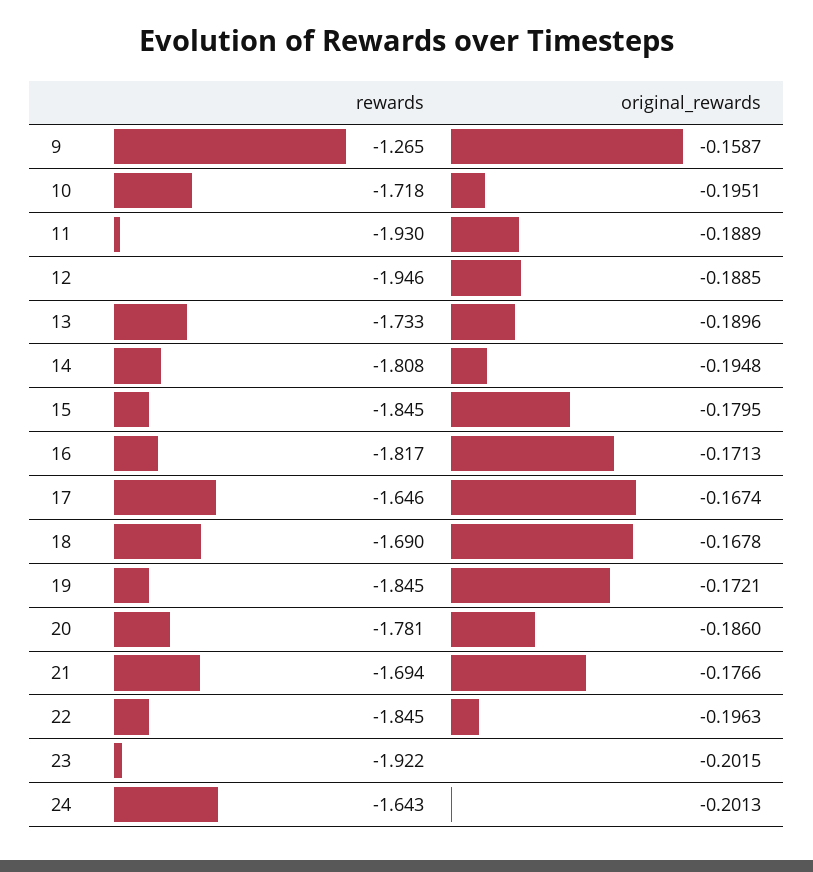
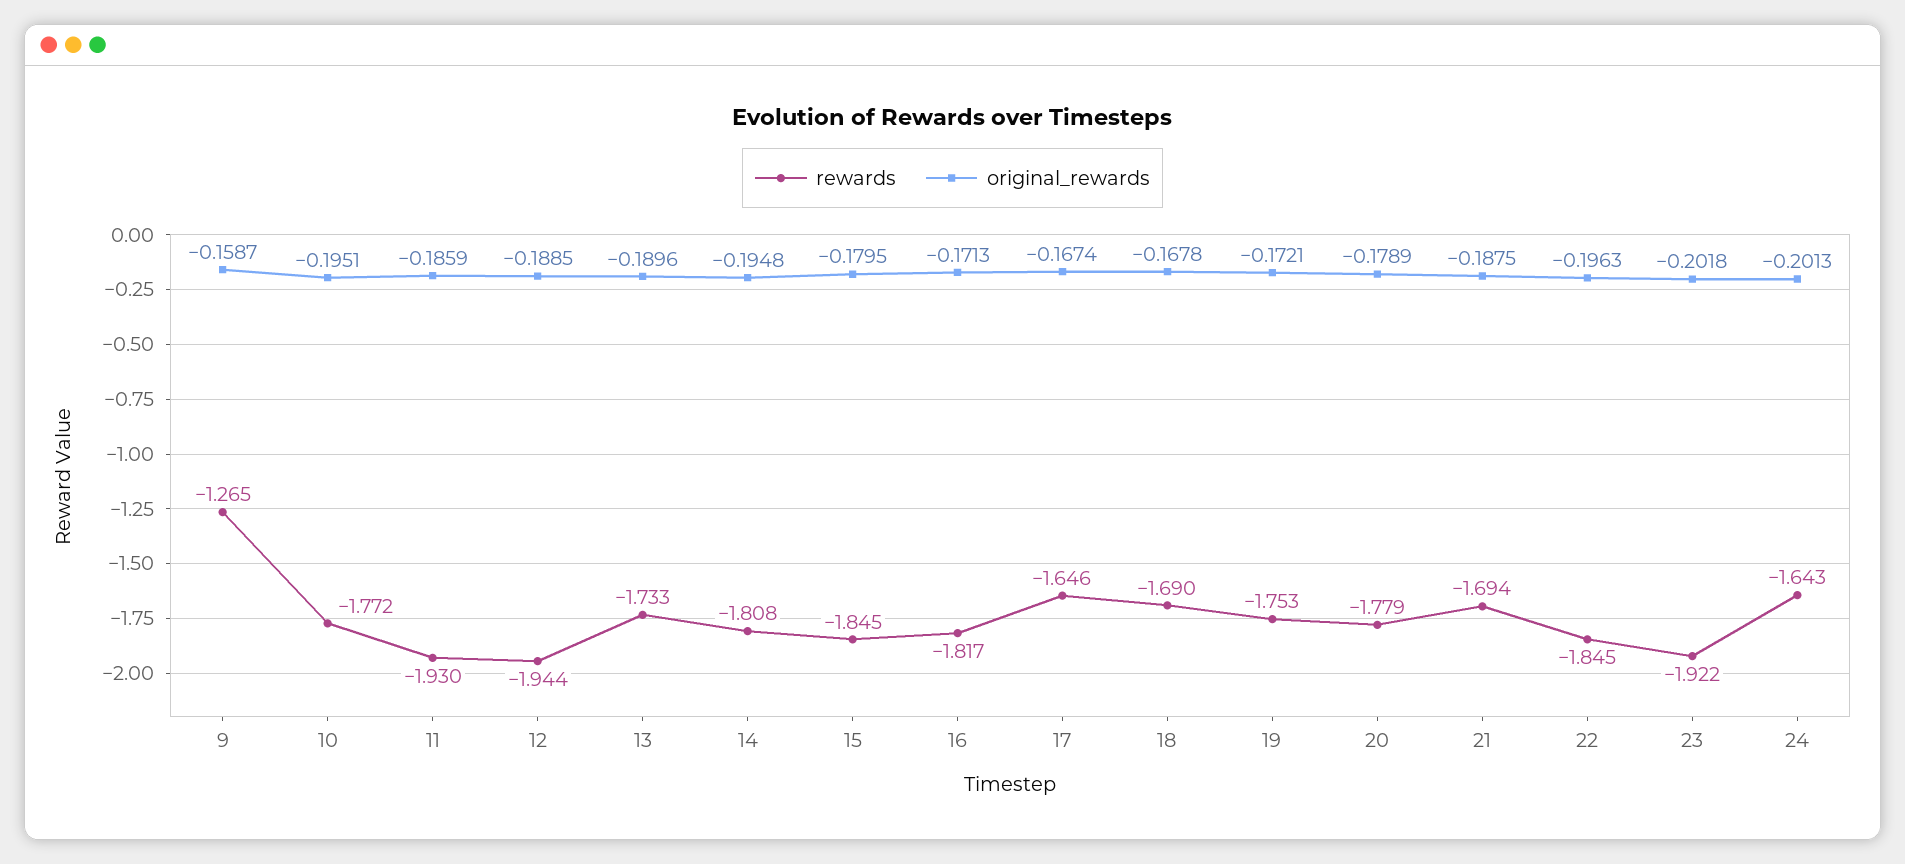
  {
    "rewards": {
      "9": -1.265,
-     "10": -1.718,
+     "10": -1.772,
      "11": -1.93,
-     "12": -1.946,
+     "12": -1.944,
      "13": -1.733,
      "14": -1.808,
      "15": -1.845,
      "16": -1.817,
      "17": -1.646,
      "18": -1.69,
-     "19": -1.845,
+     "19": -1.753,
-     "20": -1.781,
+     "20": -1.779,
      "21": -1.694,
      "22": -1.845,
      "23": -1.922,
      "24": -1.643
    },
    "original_rewards": {
      "9": -0.1587,
      "10": -0.1951,
-     "11": -0.1889,
+     "11": -0.1859,
      "12": -0.1885,
      "13": -0.1896,
      "14": -0.1948,
      "15": -0.1795,
      "16": -0.1713,
      "17": -0.1674,
      "18": -0.1678,
      "19": -0.1721,
-     "20": -0.186,
+     "20": -0.1789,
-     "21": -0.1766,
+     "21": -0.1875,
      "22": -0.1963,
-     "23": -0.2015,
+     "23": -0.2018,
      "24": -0.2013
    }
  }

